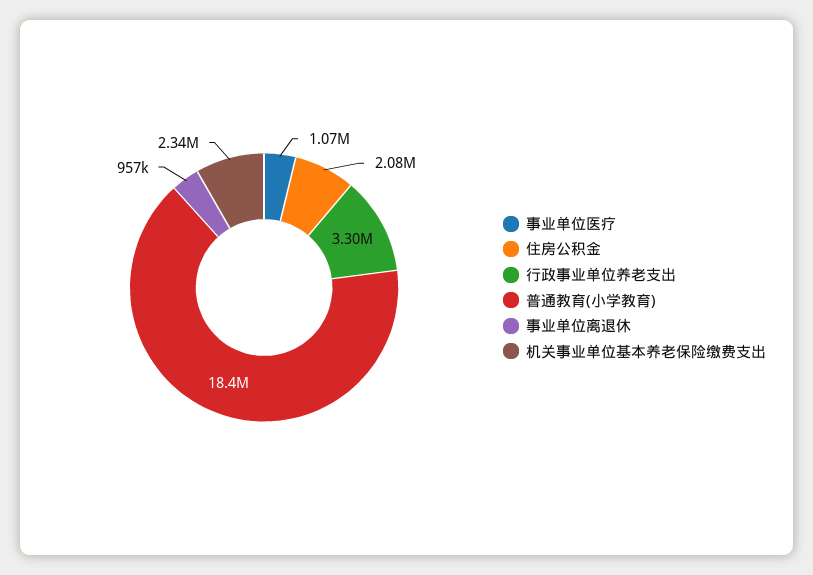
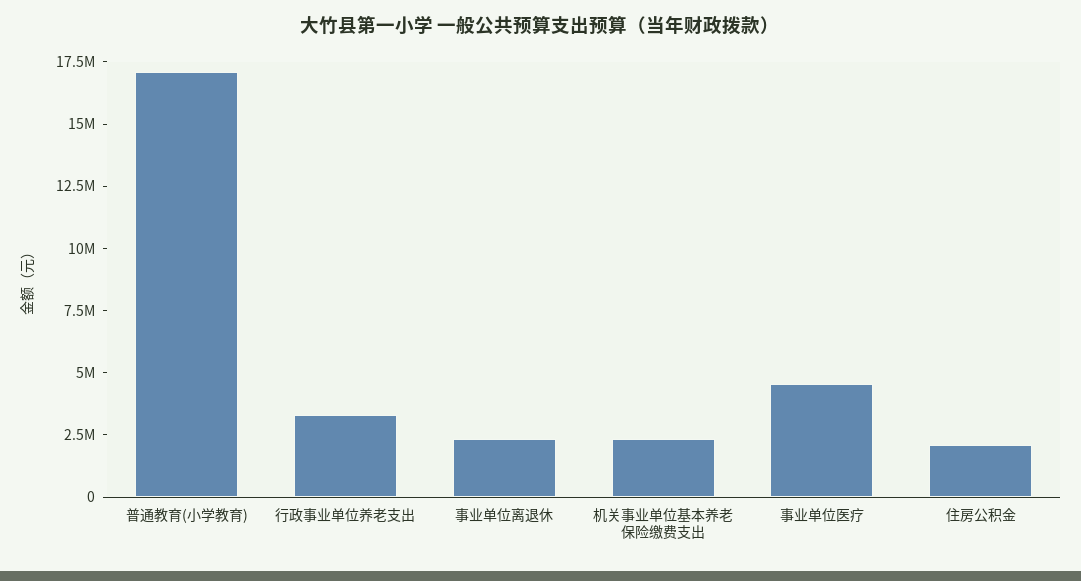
  {
-   "事业单位医疗": 1070000,
+   "事业单位医疗": 4500000,
    "住房公积金": 2080000,
    "行政事业单位养老支出": 3300000,
-   "普通教育(小学教育)": 18400000,
+   "普通教育(小学教育)": 17000000,
-   "事业单位离退休": 957000,
+   "事业单位离退休": 2500000,
    "机关事业单位基本养老保险缴费支出": 2340000
  }

